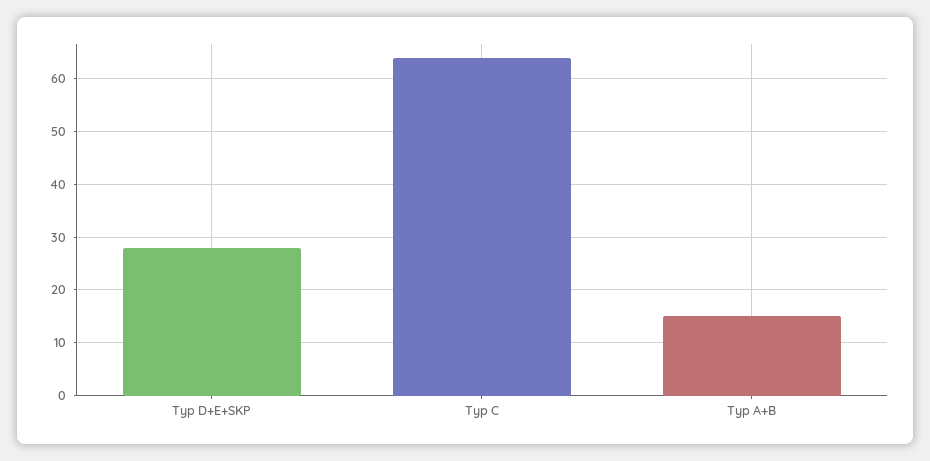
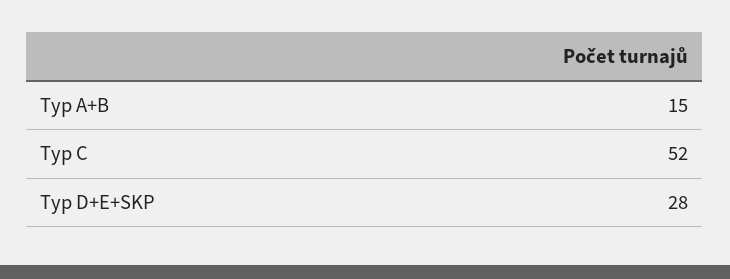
  {
    "Typ D+E+SKP": 28,
-   "Typ C": 65,
+   "Typ C": 52,
    "Typ A+B": 15
  }

